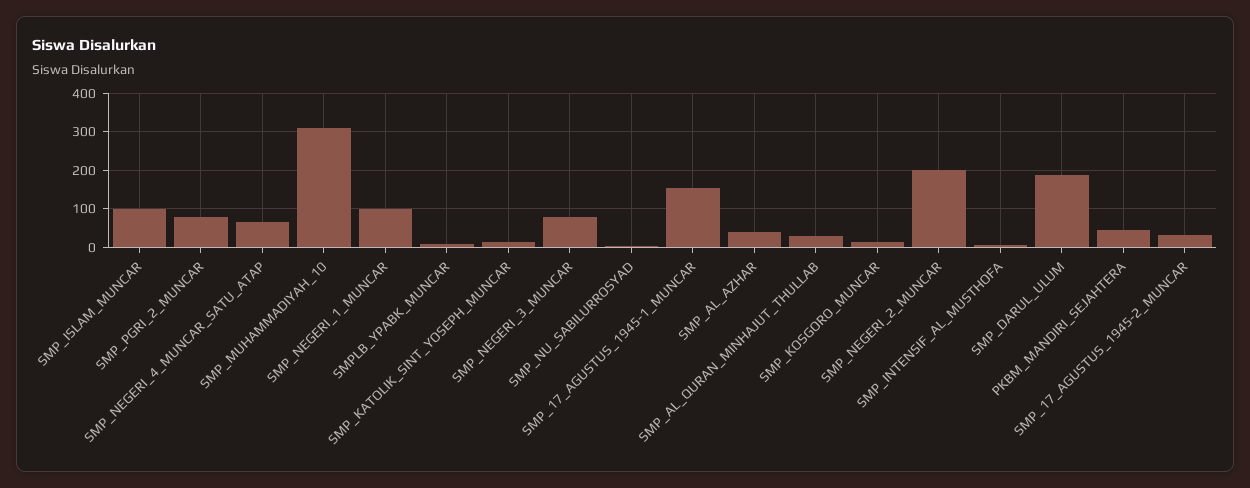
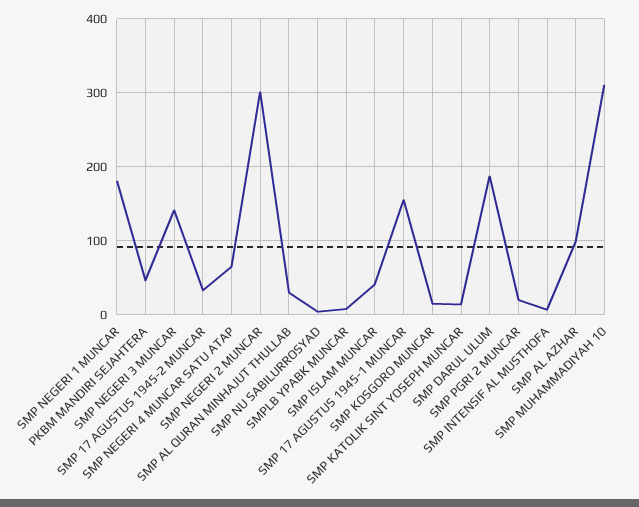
  {
-   "SMP_ISLAM_MUNCAR": 100,
+   "SMP_ISLAM_MUNCAR": 40,
-   "SMP_PGRI_2_MUNCAR": 80,
+   "SMP_PGRI_2_MUNCAR": 20,
    "SMP_NEGERI_4_MUNCAR_SATU_ATAP": 70,
    "SMP_MUHAMMADIYAH_10": 310,
-   "SMP_NEGERI_1_MUNCAR": 100,
+   "SMP_NEGERI_1_MUNCAR": 180,
    "SMPLB_YPABK_MUNCAR": 10,
    "SMP_KATOLIK_SINT_YOSEPH_MUNCAR": 10,
-   "SMP_NEGERI_3_MUNCAR": 80,
+   "SMP_NEGERI_3_MUNCAR": 140,
    "SMP_NU_SABILURROSYAD": 0,
    "SMP_17_AGUSTUS_1945-1_MUNCAR": 160,
-   "SMP_AL_AZHAR": 40,
+   "SMP_AL_AZHAR": 100,
    "SMP_AL_QURAN_MINHAJUT_THULLAB": 30,
    "SMP_KOSGORO_MUNCAR": 20,
-   "SMP_NEGERI_2_MUNCAR": 200,
+   "SMP_NEGERI_2_MUNCAR": 300,
    "SMP_INTENSIF_AL_MUSTHOFA": 10,
    "SMP_DARUL_ULUM": 190,
    "PKBM_MANDIRI_SEJAHTERA": 50,
    "SMP_17_AGUSTUS_1945-2_MUNCAR": 30
  }

